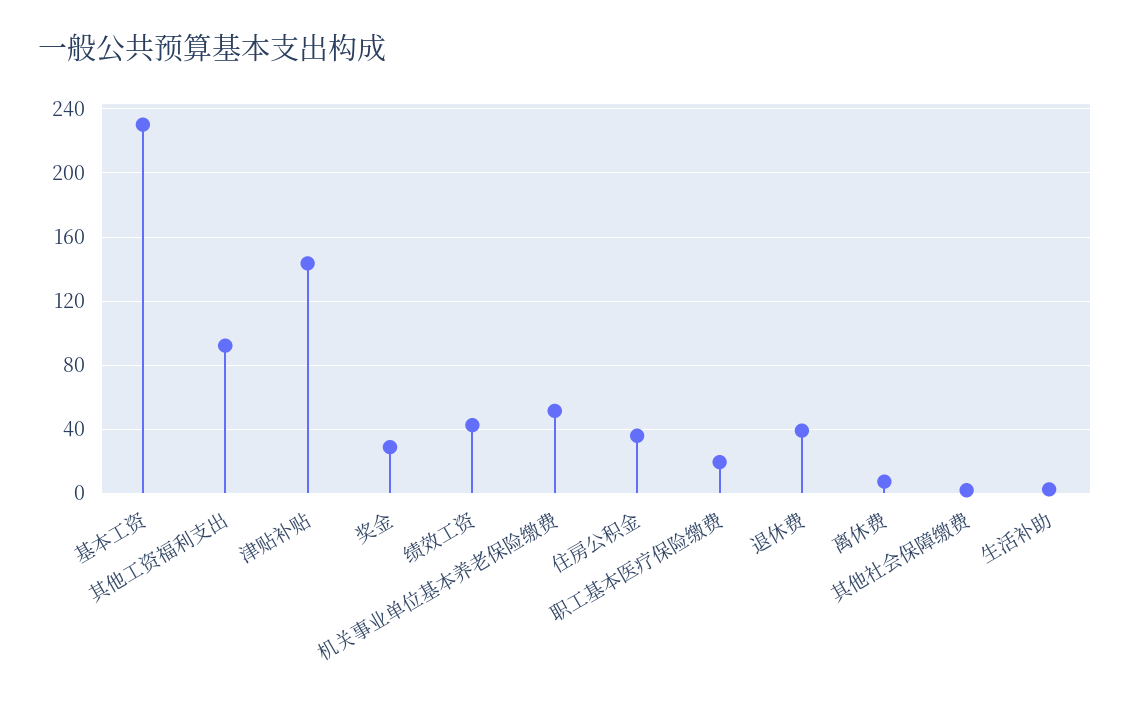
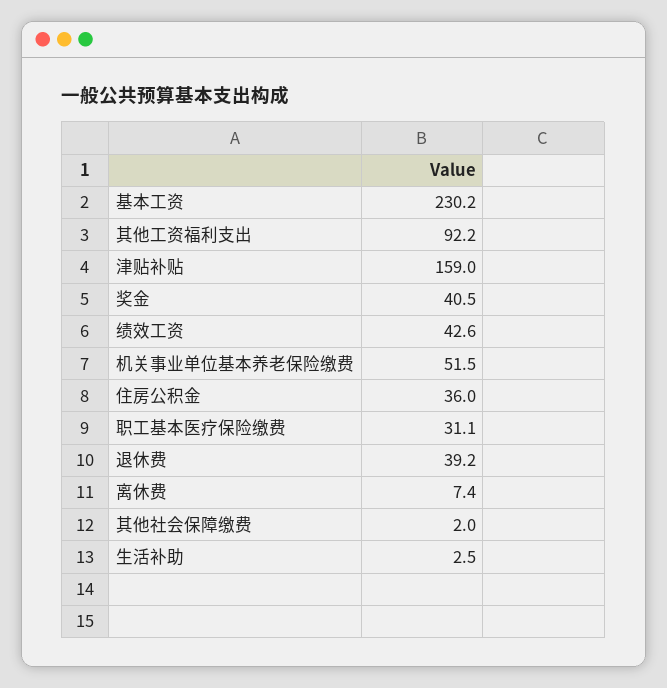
  {
    "基本工资": 230.2,
    "其他工资福利支出": 92.2,
-   "津贴补贴": 145,
+   "津贴补贴": 159,
-   "奖金": 30,
+   "奖金": 40.5,
    "绩效工资": 42.6,
    "机关事业单位基本养老保险缴费": 51.5,
    "住房公积金": 36,
-   "职工基本医疗保险缴费": 20,
+   "职工基本医疗保险缴费": 31.1,
    "退休费": 39.2,
    "离休费": 7.4,
    "其他社会保障缴费": 2,
    "生活补助": 2.5
  }

